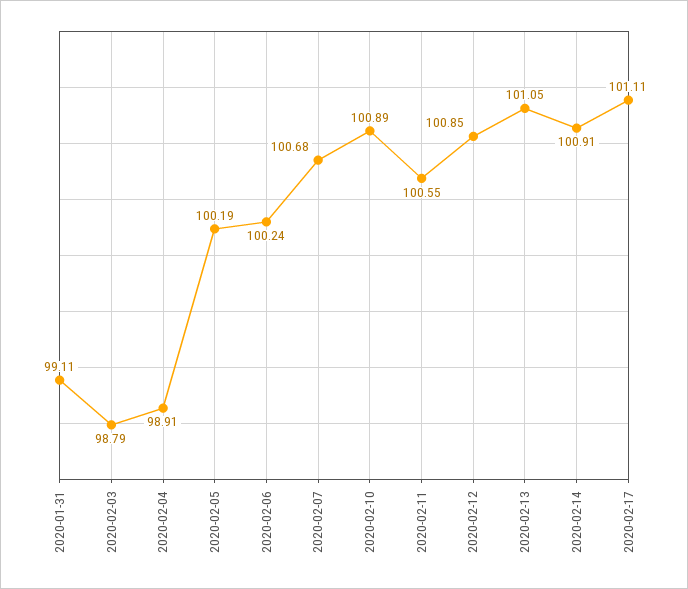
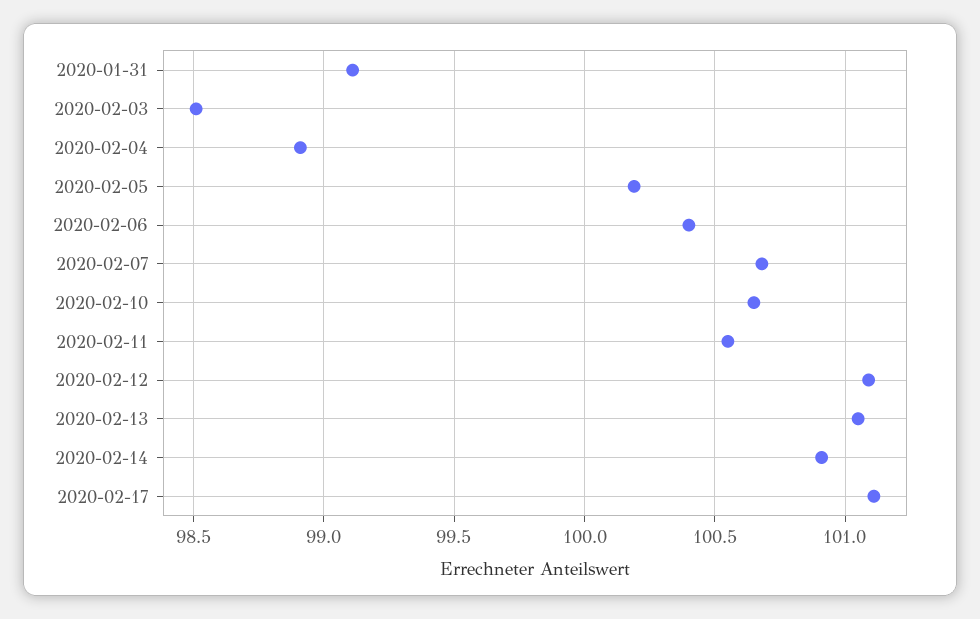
  {
    "2020-01-31": 99.11,
-   "2020-02-03": 98.79,
+   "2020-02-03": 98.5,
    "2020-02-04": 98.91,
    "2020-02-05": 100.19,
-   "2020-02-06": 100.24,
+   "2020-02-06": 100.4,
    "2020-02-07": 100.68,
-   "2020-02-10": 100.89,
+   "2020-02-10": 100.65,
    "2020-02-11": 100.55,
-   "2020-02-12": 100.85,
+   "2020-02-12": 101.1,
    "2020-02-13": 101.05,
    "2020-02-14": 100.91,
    "2020-02-17": 101.11
  }

